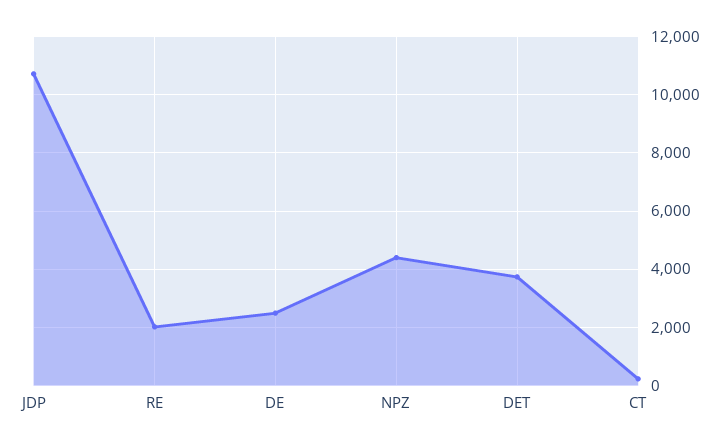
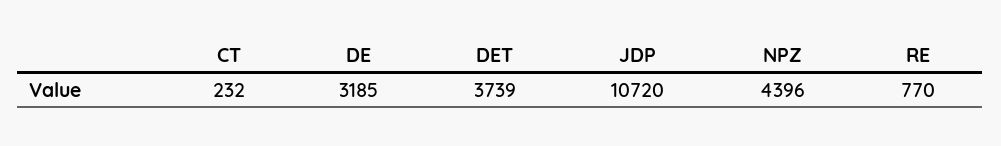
  {
    "JDP": 10720,
-   "RE": 2000,
+   "RE": 770,
-   "DE": 2500,
+   "DE": 3185,
    "NPZ": 4396,
    "DET": 3739,
    "CT": 232
  }

